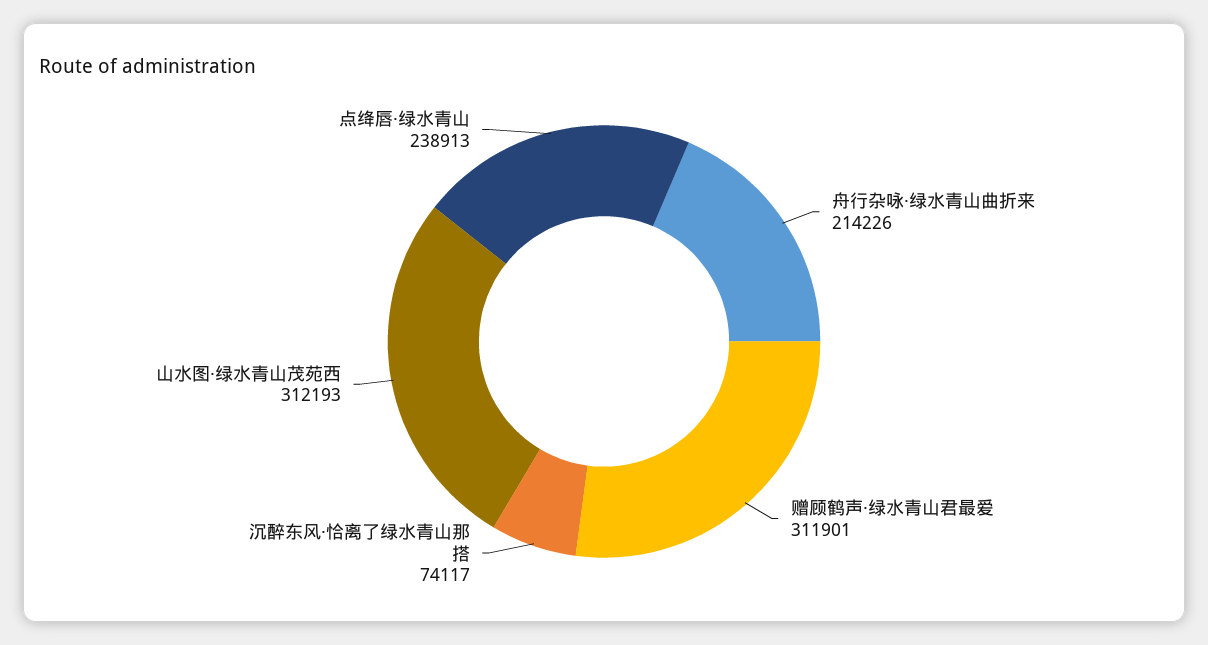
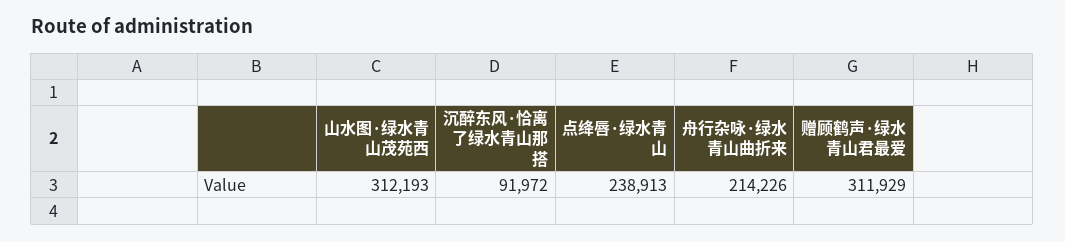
  {
    "舟行杂咏·绿水青山曲折来": 214226,
-   "赠顾鹤声·绿水青山君最爱": 311901,
+   "赠顾鹤声·绿水青山君最爱": 311929,
-   "沉醉东风·恰离了绿水青山那搭": 74117,
+   "沉醉东风·恰离了绿水青山那搭": 91972,
    "山水图·绿水青山茂苑西": 312193,
    "点绛唇·绿水青山": 238913
  }

